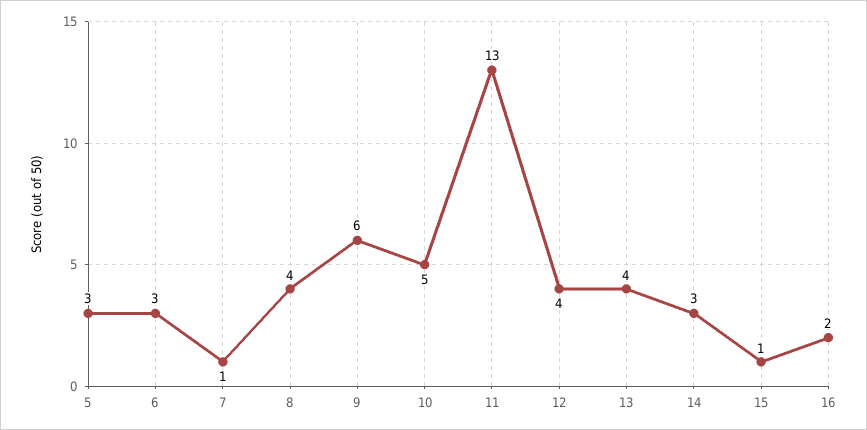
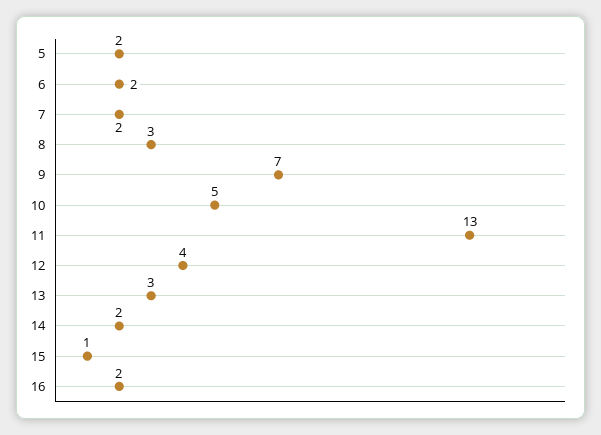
  {
-   "5": 3,
+   "5": 2,
-   "6": 3,
+   "6": 2,
-   "7": 1,
+   "7": 2,
-   "8": 4,
+   "8": 3,
-   "9": 6,
+   "9": 7,
    "10": 5,
    "11": 13,
    "12": 4,
-   "13": 4,
+   "13": 3,
-   "14": 3,
+   "14": 2,
    "15": 1,
    "16": 2
  }

